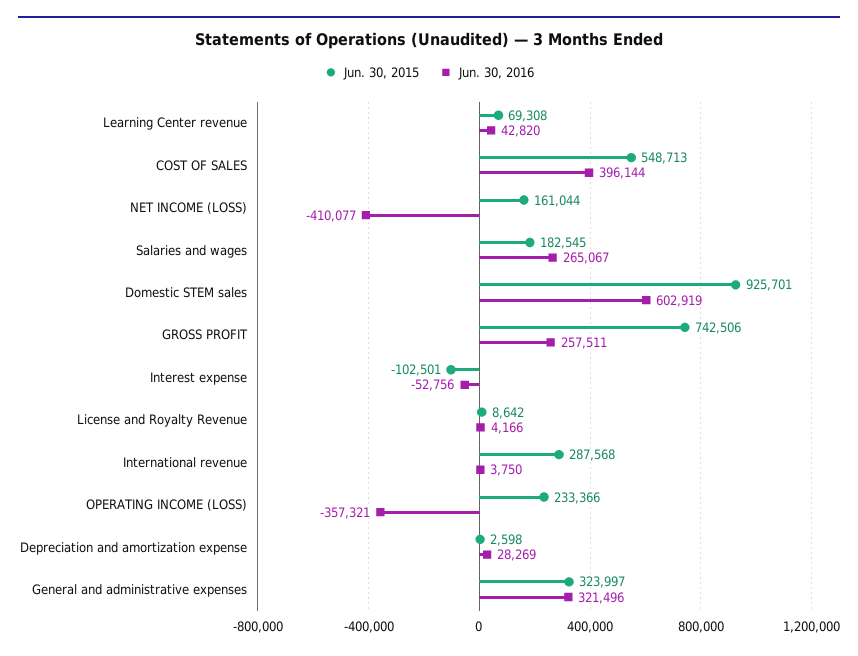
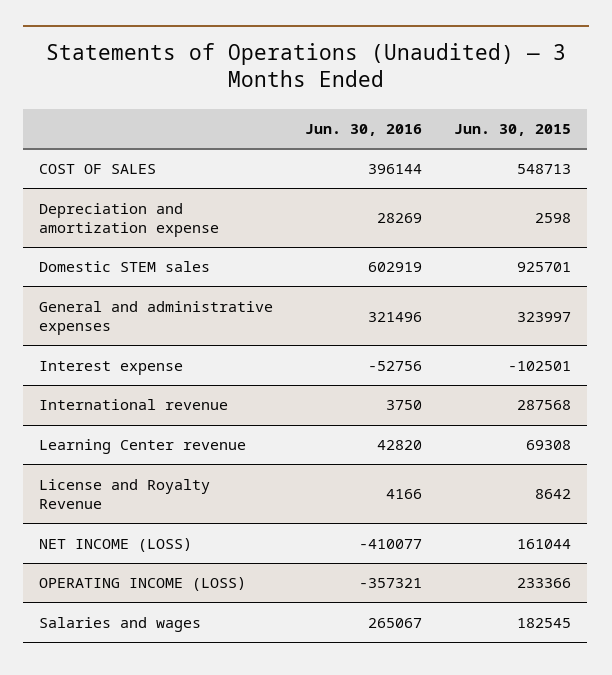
  {
    "Jun. 30, 2015": {
      "Learning Center revenue": 69308,
      "COST OF SALES": 548713,
      "NET INCOME (LOSS)": 161044,
      "Salaries and wages": 182545,
      "Domestic STEM sales": 925701,
-     "GROSS PROFIT": 742506,
      "Interest expense": -102501,
      "License and Royalty Revenue": 8642,
      "International revenue": 287568,
      "OPERATING INCOME (LOSS)": 233366,
      "Depreciation and amortization expense": 2598,
      "General and administrative expenses": 323997
    },
    "Jun. 30, 2016": {
      "Learning Center revenue": 42820,
      "COST OF SALES": 396144,
      "NET INCOME (LOSS)": -410077,
      "Salaries and wages": 265067,
      "Domestic STEM sales": 602919,
-     "GROSS PROFIT": 257511,
      "Interest expense": -52756,
      "License and Royalty Revenue": 4166,
      "International revenue": 3750,
      "OPERATING INCOME (LOSS)": -357321,
      "Depreciation and amortization expense": 28269,
      "General and administrative expenses": 321496
    }
  }

